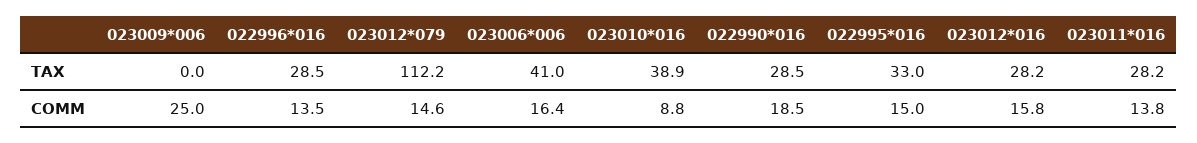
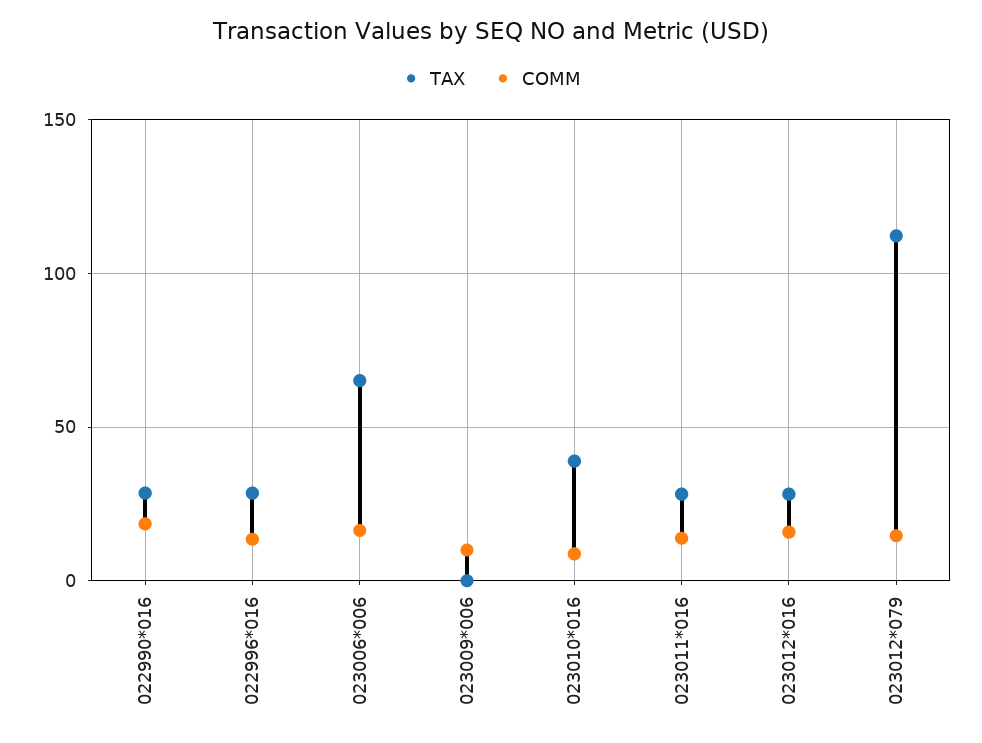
  {
    "TAX": {
      "023009*006": 0,
      "022996*016": 28.5,
      "023012*079": 112.2,
-     "023006*006": 41,
+     "023006*006": 65,
      "023010*016": 38.9,
      "022990*016": 28.5,
-     "022995*016": 33,
      "023012*016": 28.2,
      "023011*016": 28.2
    },
    "COMM": {
-     "023009*006": 25,
+     "023009*006": 10,
      "022996*016": 13.5,
      "023012*079": 14.6,
      "023006*006": 16.4,
      "023010*016": 8.8,
      "022990*016": 18.5,
-     "022995*016": 15,
      "023012*016": 15.8,
      "023011*016": 13.8
    }
  }

